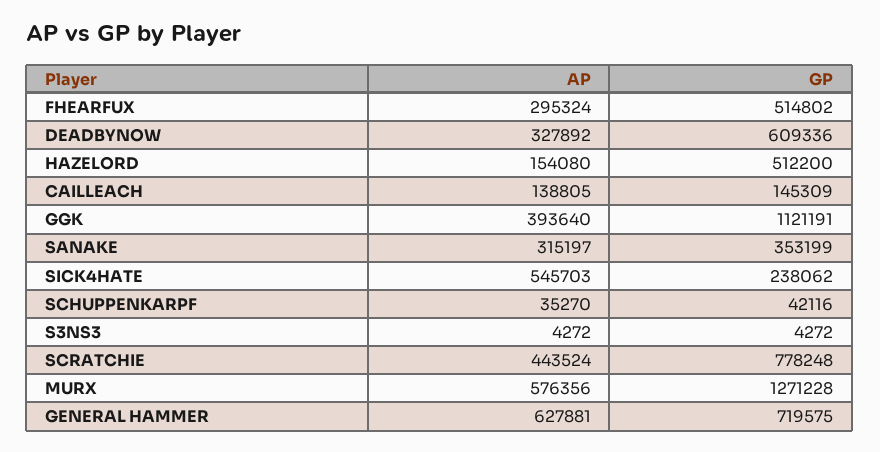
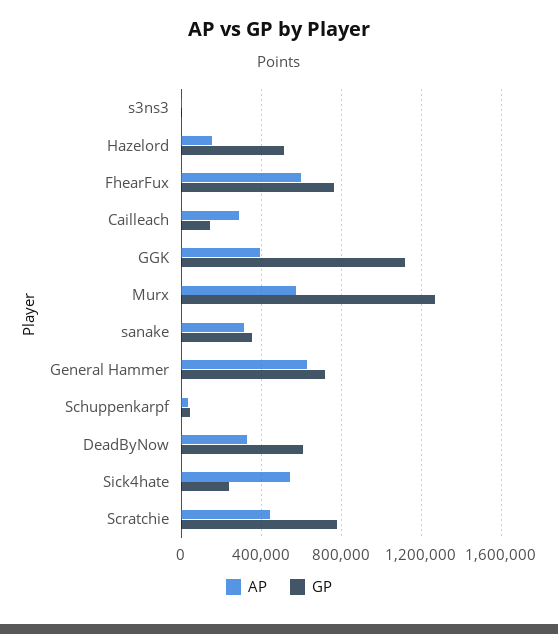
  {
    "AP": {
-     "FHEARFUX": 295324,
+     "FHEARFUX": 600000,
      "DEADBYNOW": 327892,
      "HAZELORD": 154080,
-     "CAILLEACH": 138805,
+     "CAILLEACH": 300000,
      "GGK": 393640,
      "SANAKE": 315197,
      "SICK4HATE": 545703,
      "SCHUPPENKARPF": 35270,
      "S3NS3": 4272,
      "SCRATCHIE": 443524,
      "MURX": 576356,
      "GENERAL HAMMER": 627881
    },
    "GP": {
-     "FHEARFUX": 514802,
+     "FHEARFUX": 750000,
      "DEADBYNOW": 609336,
      "HAZELORD": 512200,
      "CAILLEACH": 145309,
      "GGK": 1121191,
      "SANAKE": 353199,
      "SICK4HATE": 238062,
      "SCHUPPENKARPF": 42116,
      "S3NS3": 4272,
      "SCRATCHIE": 778248,
      "MURX": 1271228,
      "GENERAL HAMMER": 719575
    }
  }

